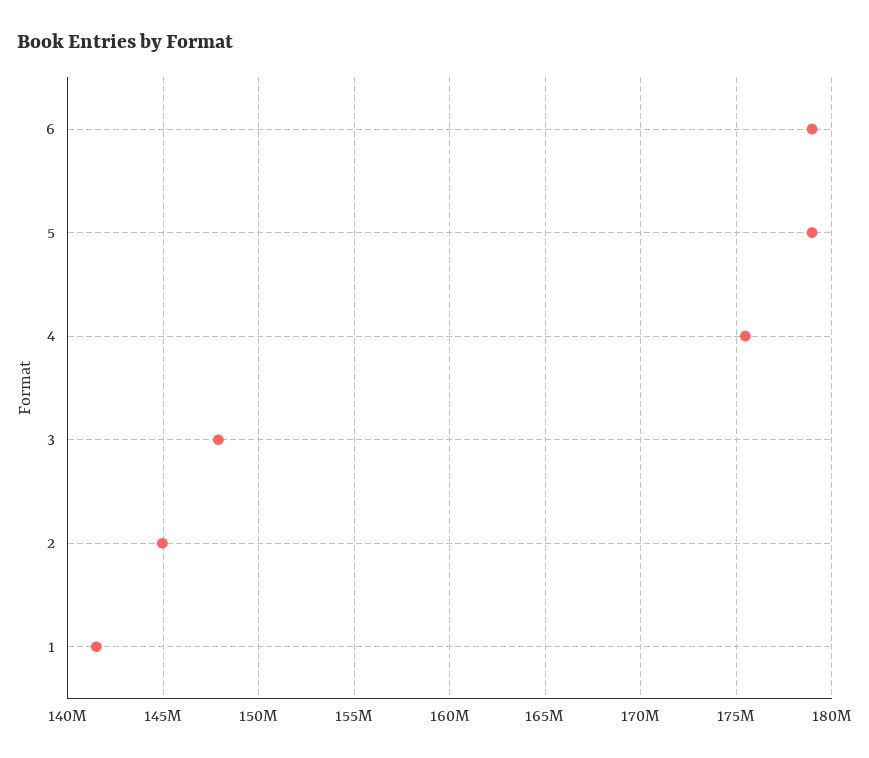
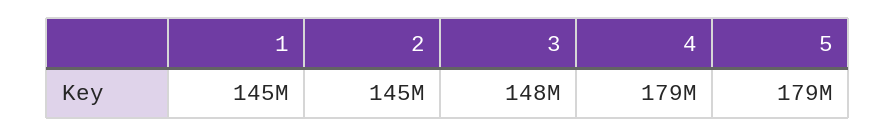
  {
-   "6": 179000000,
    "5": 179000000,
-   "4": 175500000,
+   "4": 179000000,
    "3": 148000000,
    "2": 145000000,
-   "1": 141500000
+   "1": 145000000
  }

